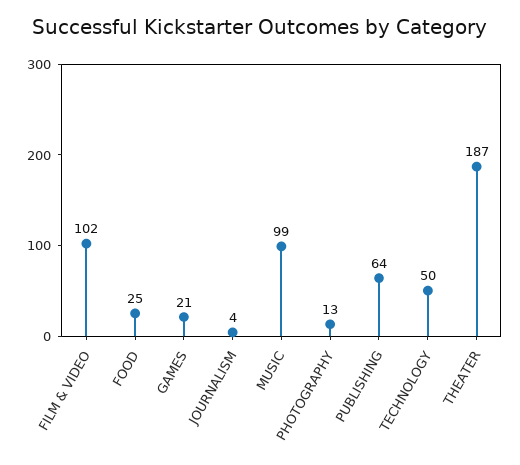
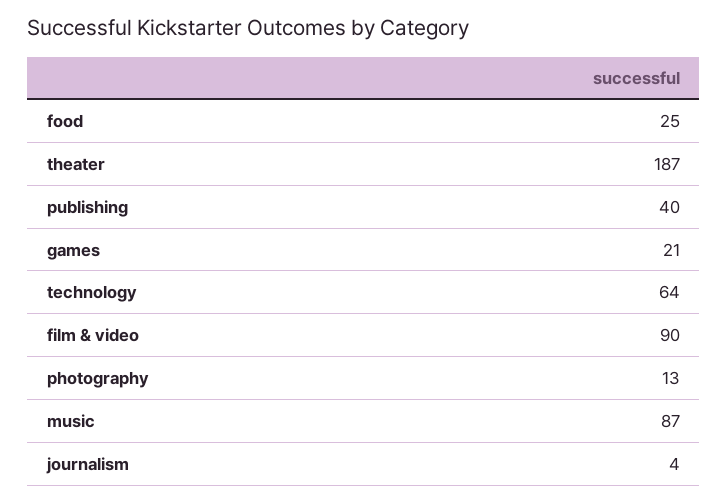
  {
-   "FILM & VIDEO": 102,
+   "FILM & VIDEO": 90,
    "FOOD": 25,
    "GAMES": 21,
    "JOURNALISM": 4,
-   "MUSIC": 99,
+   "MUSIC": 87,
    "PHOTOGRAPHY": 13,
-   "PUBLISHING": 64,
+   "PUBLISHING": 40,
-   "TECHNOLOGY": 50,
+   "TECHNOLOGY": 64,
    "THEATER": 187
  }

